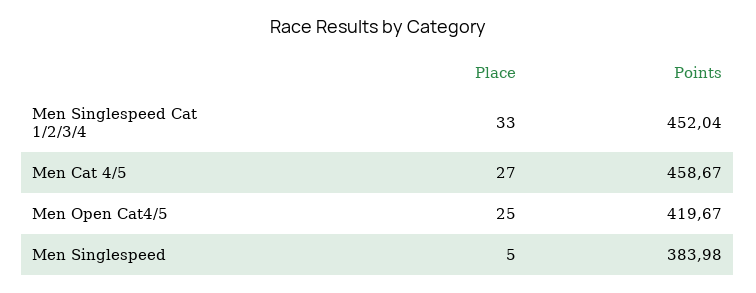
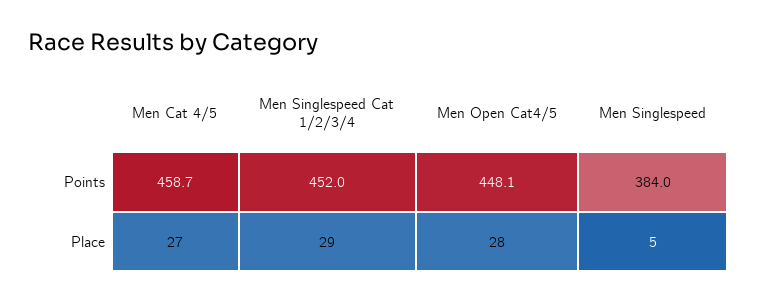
  {
    "Place": {
-     "Men Singlespeed Cat 1/2/3/4": 33,
+     "Men Singlespeed Cat 1/2/3/4": 29,
      "Men Cat 4/5": 27,
-     "Men Open Cat4/5": 25,
+     "Men Open Cat4/5": 28,
      "Men Singlespeed": 5
    },
    "Points": {
      "Men Singlespeed Cat 1/2/3/4": 452.04,
      "Men Cat 4/5": 458.67,
-     "Men Open Cat4/5": 419.67,
+     "Men Open Cat4/5": 448.1,
      "Men Singlespeed": 383.98
    }
  }

